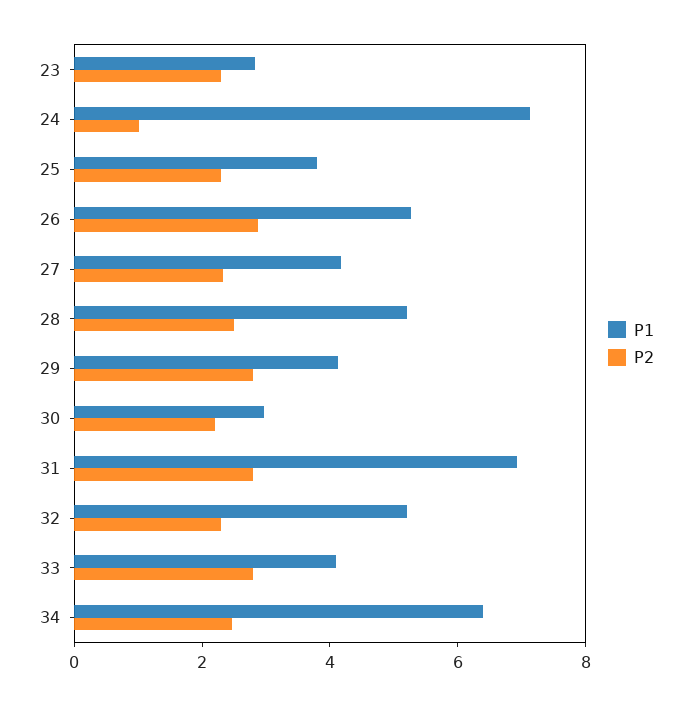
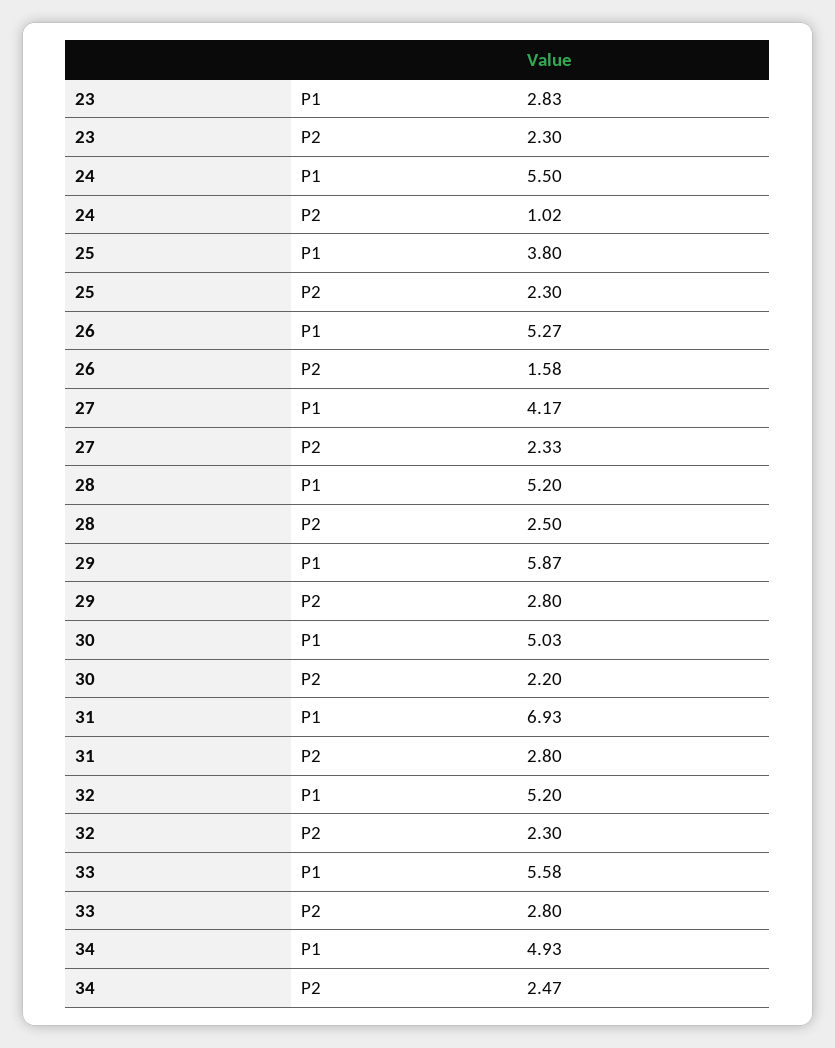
  {
    "P1": {
      "23": 2.83,
-     "24": 7,
+     "24": 5.5,
      "25": 3.8,
      "26": 5.27,
      "27": 4.17,
      "28": 5.2,
-     "29": 4,
+     "29": 5.87,
-     "30": 3,
+     "30": 5.03,
      "31": 6.93,
      "32": 5.2,
-     "33": 4,
+     "33": 5.58,
-     "34": 6.5
+     "34": 4.93
    },
    "P2": {
      "23": 2.3,
      "24": 1.02,
      "25": 2.3,
-     "26": 3,
+     "26": 1.58,
      "27": 2.33,
      "28": 2.5,
      "29": 2.8,
      "30": 2.2,
      "31": 2.8,
      "32": 2.3,
      "33": 2.8,
      "34": 2.47
    }
  }

